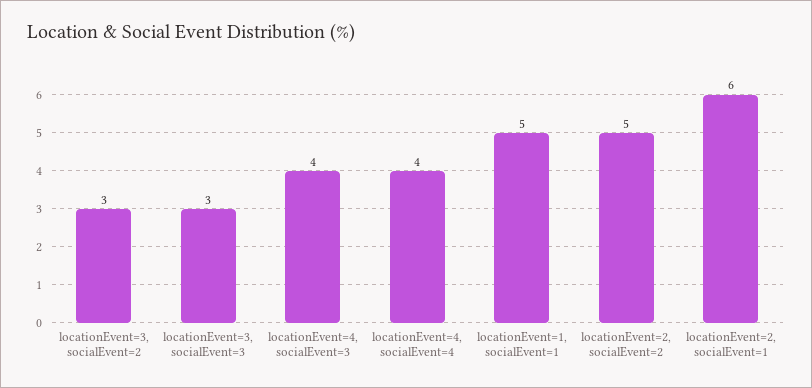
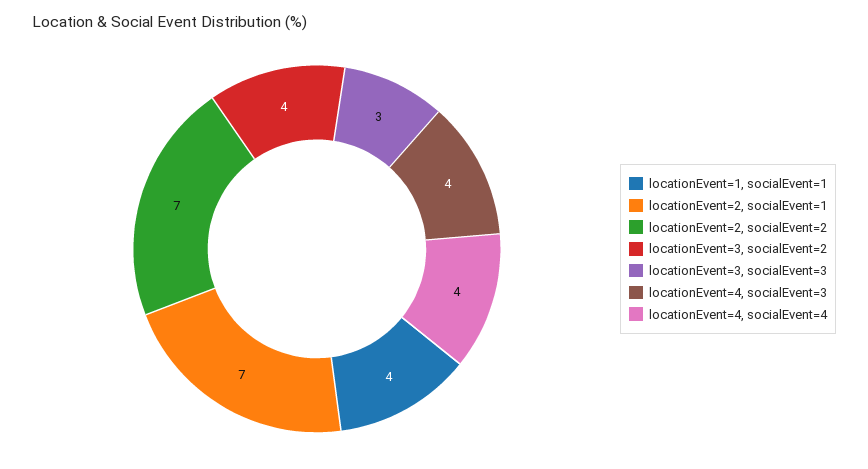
  {
-   "locationEvent=3, socialEvent=2": 3,
+   "locationEvent=3, socialEvent=2": 4,
    "locationEvent=3, socialEvent=3": 3,
    "locationEvent=4, socialEvent=3": 4,
    "locationEvent=4, socialEvent=4": 4,
-   "locationEvent=1, socialEvent=1": 5,
+   "locationEvent=1, socialEvent=1": 4,
-   "locationEvent=2, socialEvent=2": 5,
+   "locationEvent=2, socialEvent=2": 7,
-   "locationEvent=2, socialEvent=1": 6
+   "locationEvent=2, socialEvent=1": 7
  }

